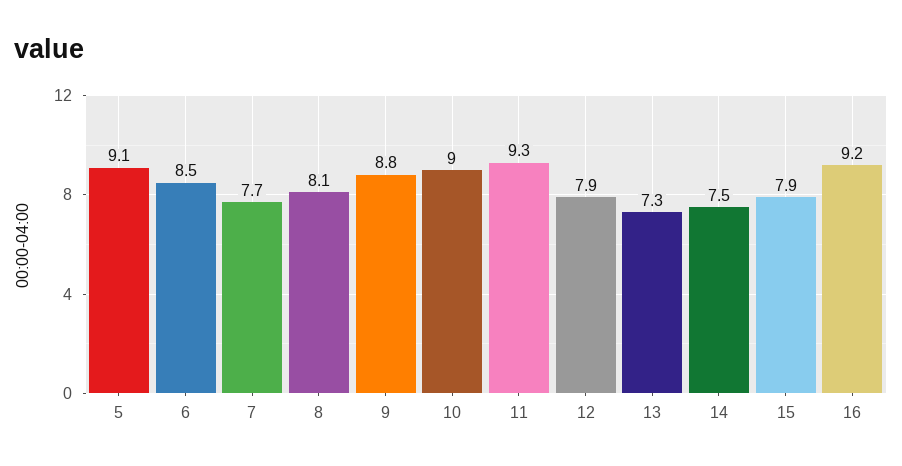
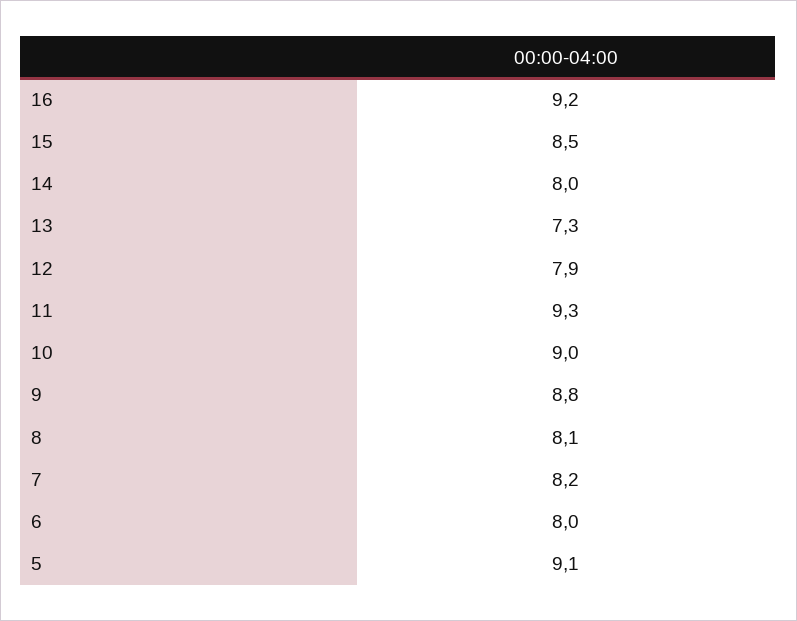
  {
    "5": 9.1,
-   "6": 8.5,
+   "6": 8,
-   "7": 7.7,
+   "7": 8.2,
    "8": 8.1,
    "9": 8.8,
    "10": 9,
    "11": 9.3,
    "12": 7.9,
    "13": 7.3,
-   "14": 7.5,
+   "14": 8,
-   "15": 7.9,
+   "15": 8.5,
    "16": 9.2
  }

